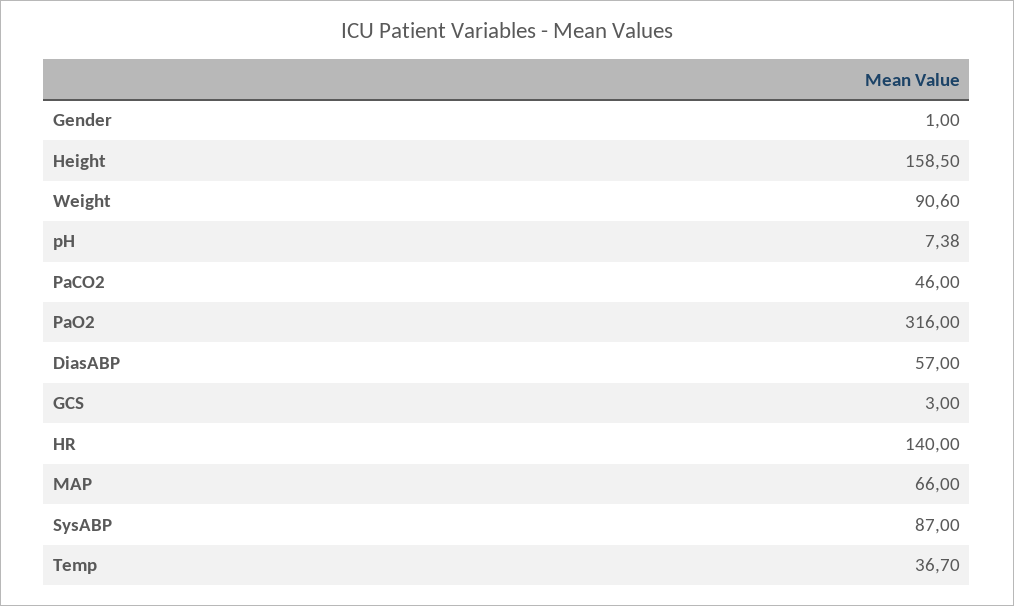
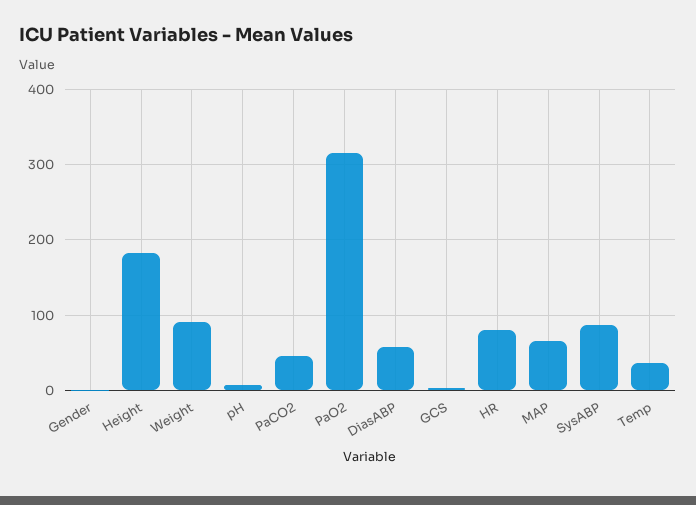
  {
    "Gender": 1,
-   "Height": 158.5,
+   "Height": 180,
    "Weight": 90.6,
    "pH": 7.38,
    "PaCO2": 46,
    "PaO2": 316,
    "DiasABP": 57,
    "GCS": 3,
-   "HR": 140,
+   "HR": 80,
    "MAP": 66,
    "SysABP": 87,
    "Temp": 36.7
  }

